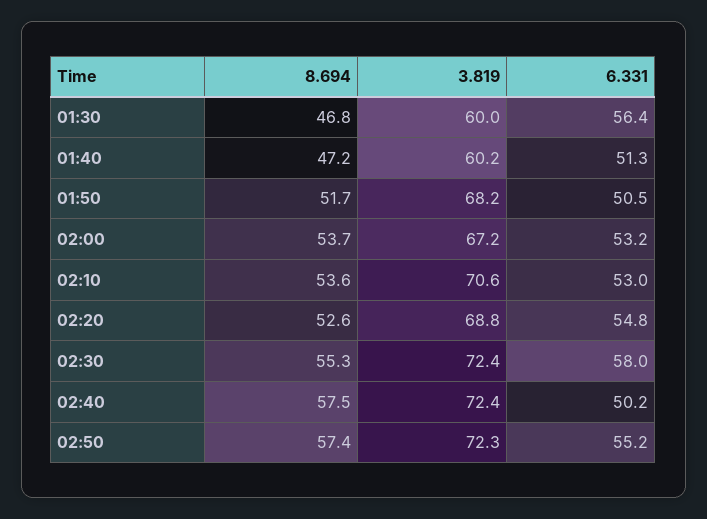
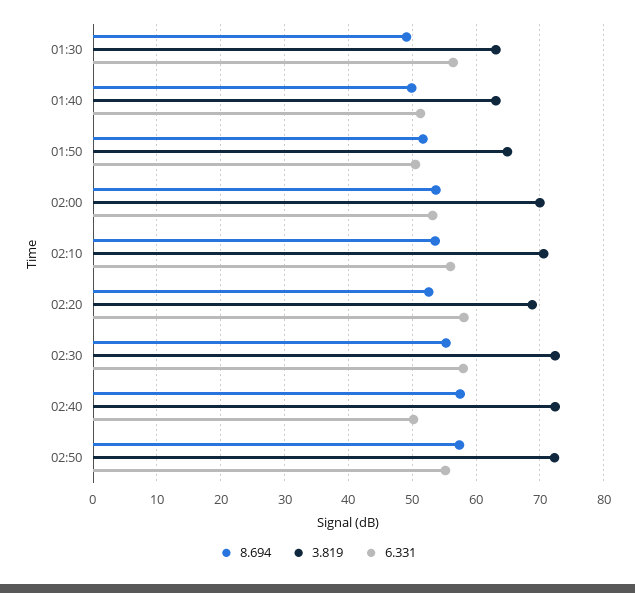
  {
    "8.694": {
-     "01:30": 46.8,
+     "01:30": 49,
-     "01:40": 47.2,
+     "01:40": 50,
      "01:50": 51.7,
      "02:00": 53.7,
      "02:10": 53.6,
      "02:20": 52.6,
      "02:30": 55.3,
      "02:40": 57.5,
      "02:50": 57.4
    },
    "3.819": {
-     "01:30": 60,
+     "01:30": 63,
-     "01:40": 60.2,
+     "01:40": 63,
-     "01:50": 68.2,
+     "01:50": 65,
-     "02:00": 67.2,
+     "02:00": 70,
      "02:10": 70.6,
      "02:20": 68.8,
      "02:30": 72.4,
      "02:40": 72.4,
      "02:50": 72.3
    },
    "6.331": {
      "01:30": 56.4,
      "01:40": 51.3,
      "01:50": 50.5,
      "02:00": 53.2,
-     "02:10": 53,
+     "02:10": 56,
-     "02:20": 54.8,
+     "02:20": 58,
      "02:30": 58,
      "02:40": 50.2,
      "02:50": 55.2
    }
  }

